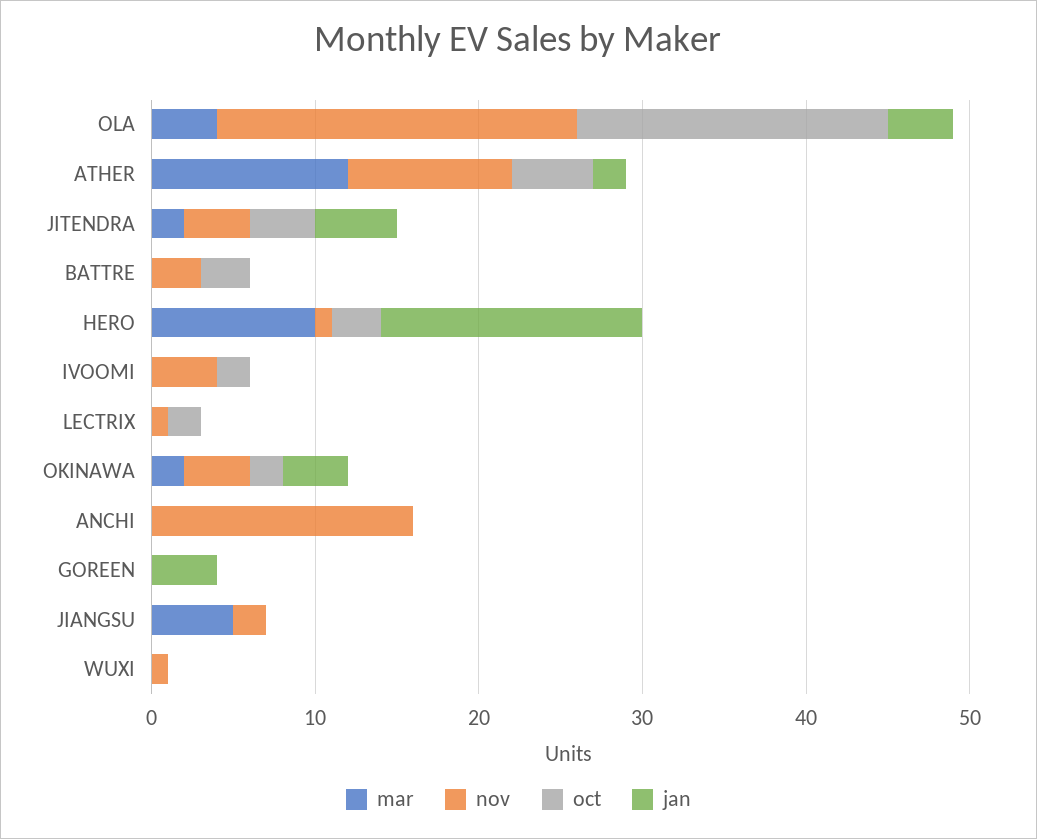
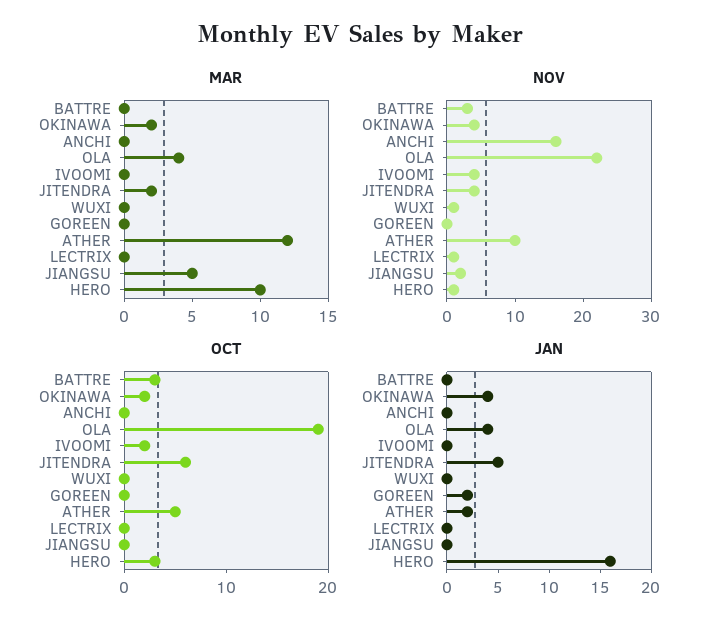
  {
    "mar": {
      "OLA": 4,
      "ATHER": 12,
      "JITENDRA": 2,
      "BATTRE": 0,
      "HERO": 10,
      "IVOOMI": 0,
      "LECTRIX": 0,
      "OKINAWA": 2,
      "ANCHI": 0,
      "GOREEN": 0,
      "JIANGSU": 5,
      "WUXI": 0
    },
    "nov": {
      "OLA": 22,
      "ATHER": 10,
      "JITENDRA": 4,
      "BATTRE": 3,
      "HERO": 1,
      "IVOOMI": 4,
      "LECTRIX": 1,
      "OKINAWA": 4,
      "ANCHI": 16,
      "GOREEN": 0,
      "JIANGSU": 2,
      "WUXI": 1
    },
    "oct": {
      "OLA": 19,
      "ATHER": 5,
-     "JITENDRA": 4,
+     "JITENDRA": 6,
      "BATTRE": 3,
      "HERO": 3,
      "IVOOMI": 2,
-     "LECTRIX": 2,
+     "LECTRIX": 0,
      "OKINAWA": 2,
      "ANCHI": 0,
      "GOREEN": 0,
      "JIANGSU": 0,
      "WUXI": 0
    },
    "jan": {
      "OLA": 4,
      "ATHER": 2,
      "JITENDRA": 5,
      "BATTRE": 0,
      "HERO": 16,
      "IVOOMI": 0,
      "LECTRIX": 0,
      "OKINAWA": 4,
      "ANCHI": 0,
-     "GOREEN": 4,
+     "GOREEN": 2,
      "JIANGSU": 0,
      "WUXI": 0
    }
  }

